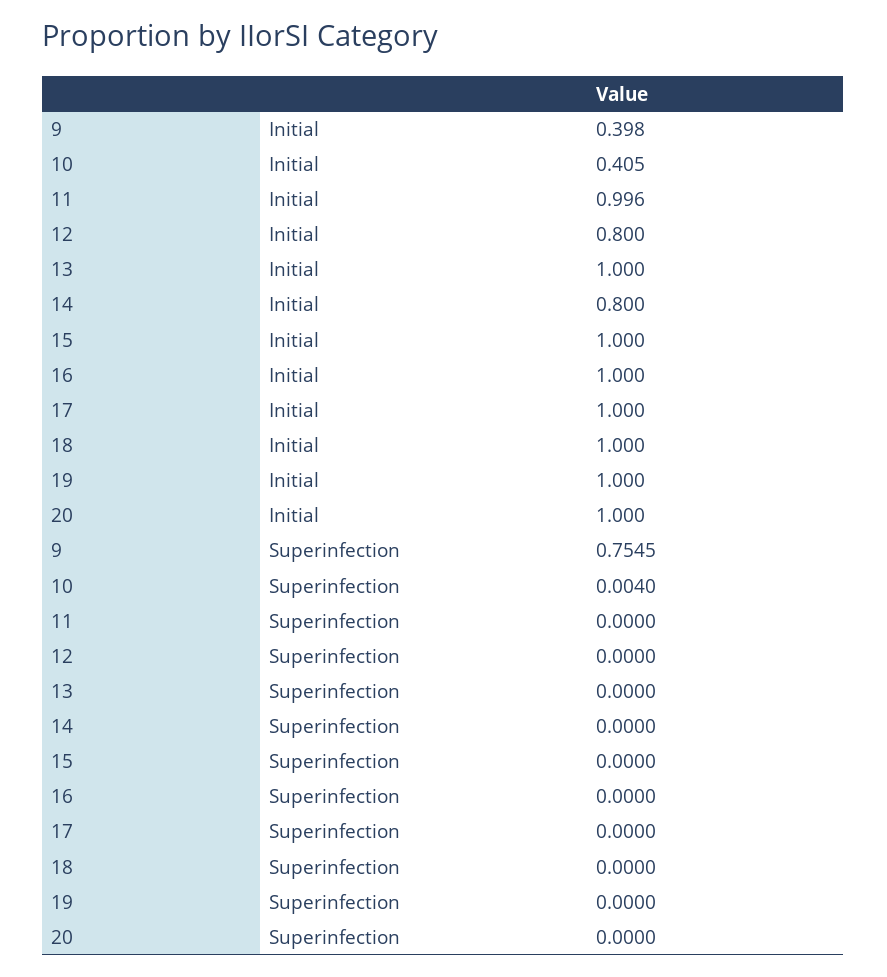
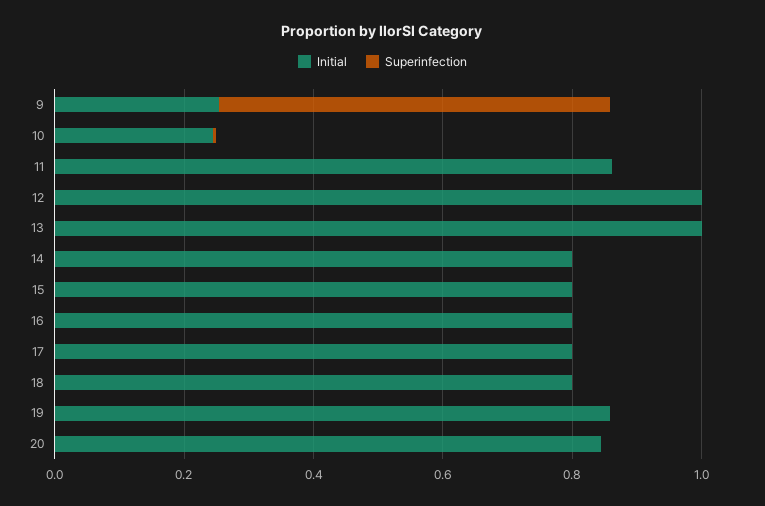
  {
    "Initial": {
-     "9": 0.398,
+     "9": 0.25,
-     "10": 0.405,
+     "10": 0.25,
-     "11": 0.996,
+     "11": 0.85,
-     "12": 0.8,
+     "12": 1,
      "13": 1,
      "14": 0.8,
-     "15": 1,
+     "15": 0.8,
-     "16": 1,
+     "16": 0.8,
-     "17": 1,
+     "17": 0.8,
-     "18": 1,
+     "18": 0.8,
-     "19": 1,
+     "19": 0.85,
-     "20": 1
+     "20": 0.85
    },
    "Superinfection": {
-     "9": 0.7545,
+     "9": 0.6,
      "10": 0.004,
      "11": 0,
      "12": 0,
      "13": 0,
      "14": 0,
      "15": 0,
      "16": 0,
      "17": 0,
      "18": 0,
      "19": 0,
      "20": 0
    }
  }

